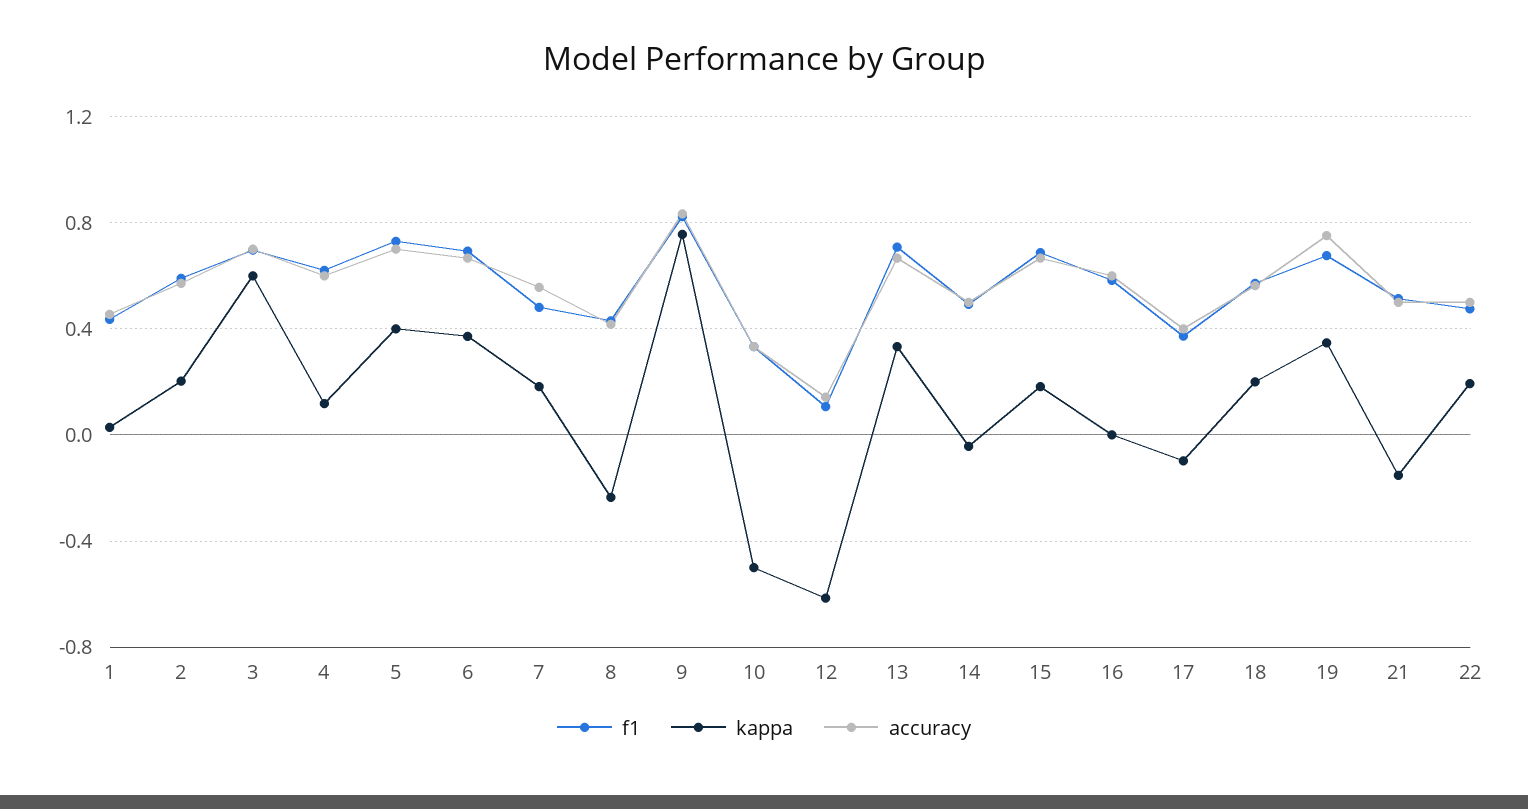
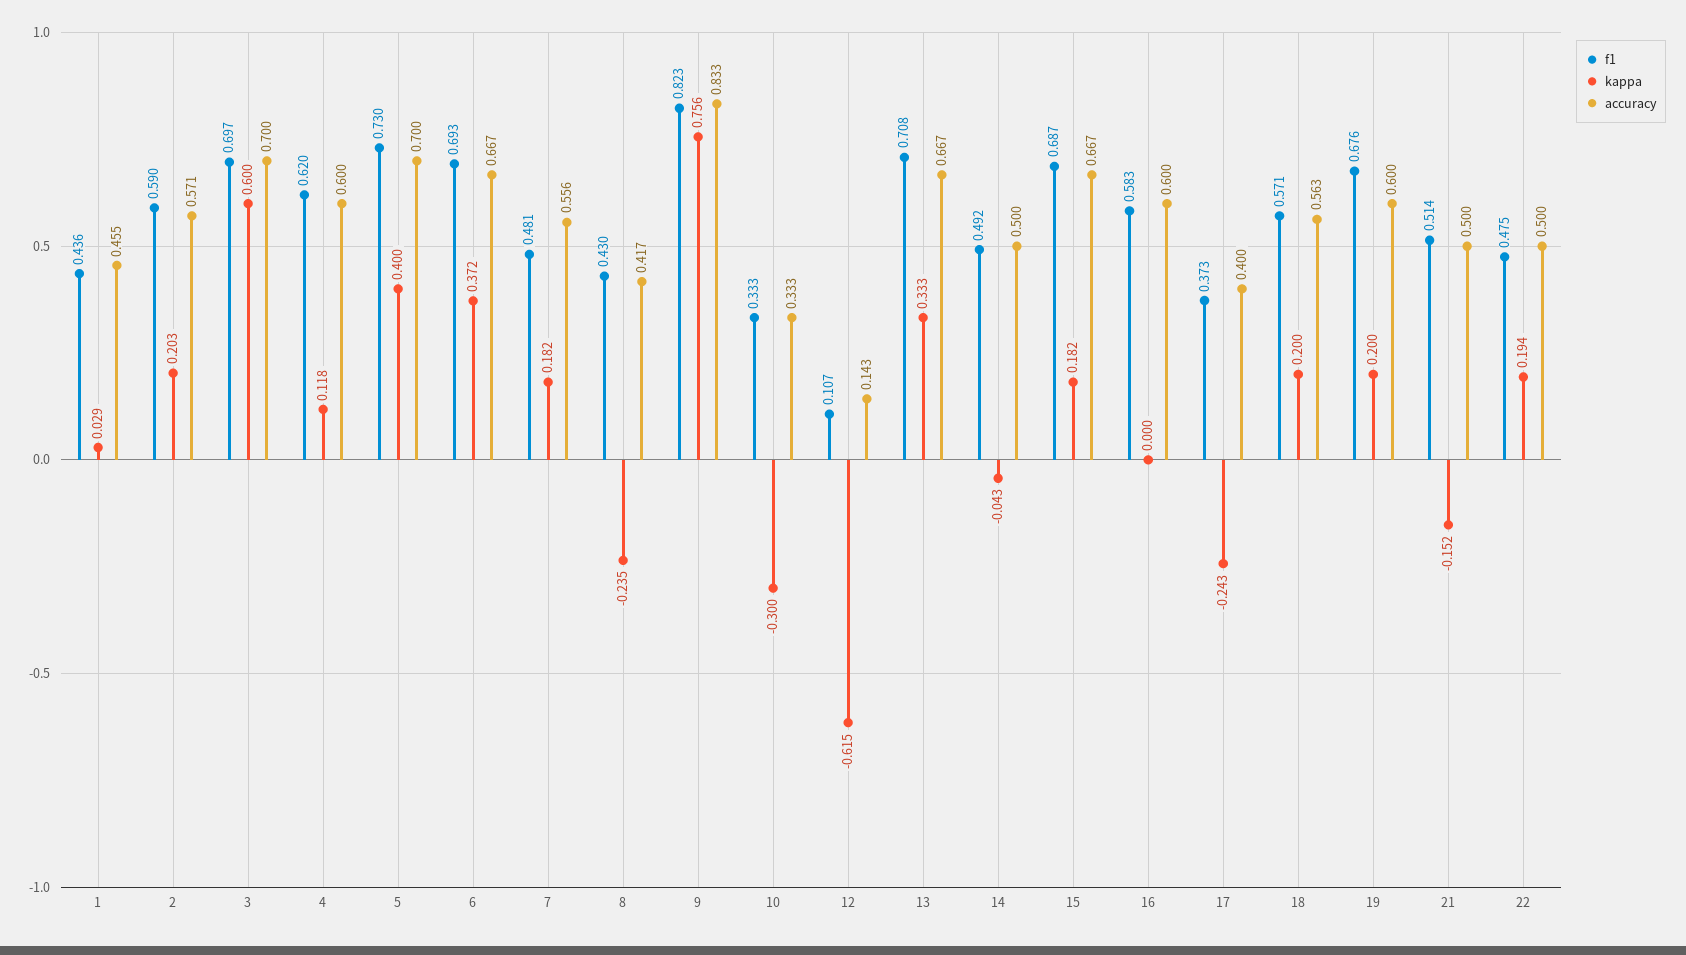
  {
    "f1": {
      "1": 0.436,
      "2": 0.59,
      "3": 0.697,
      "4": 0.62,
      "5": 0.73,
      "6": 0.693,
      "7": 0.481,
      "8": 0.43,
      "9": 0.823,
      "10": 0.333,
      "12": 0.107,
      "13": 0.708,
      "14": 0.492,
      "15": 0.687,
      "16": 0.583,
      "17": 0.373,
      "18": 0.571,
      "19": 0.676,
      "21": 0.514,
      "22": 0.475
    },
    "kappa": {
      "1": 0.029,
      "2": 0.203,
      "3": 0.6,
      "4": 0.118,
      "5": 0.4,
      "6": 0.372,
      "7": 0.182,
      "8": -0.235,
      "9": 0.756,
-     "10": -0.5,
+     "10": -0.3,
      "12": -0.615,
      "13": 0.333,
      "14": -0.043,
      "15": 0.182,
      "16": 0,
-     "17": -0.1,
+     "17": -0.243,
      "18": 0.2,
-     "19": 0.35,
+     "19": 0.2,
      "21": -0.152,
      "22": 0.194
    },
    "accuracy": {
      "1": 0.455,
      "2": 0.571,
      "3": 0.7,
      "4": 0.6,
      "5": 0.7,
      "6": 0.667,
      "7": 0.556,
      "8": 0.417,
      "9": 0.833,
      "10": 0.333,
      "12": 0.143,
      "13": 0.667,
      "14": 0.5,
      "15": 0.667,
      "16": 0.6,
      "17": 0.4,
      "18": 0.563,
-     "19": 0.75,
+     "19": 0.6,
      "21": 0.5,
      "22": 0.5
    }
  }

